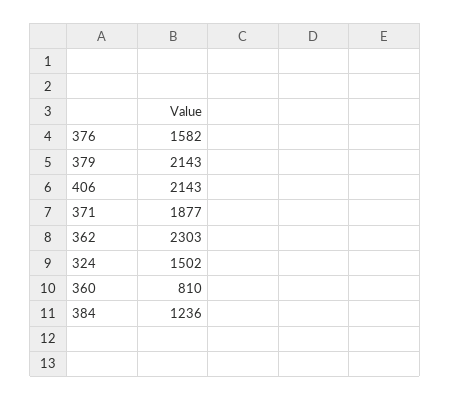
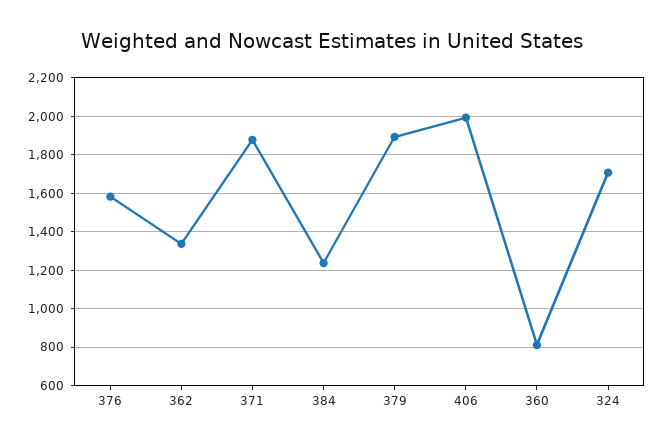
  {
    "376": 1582,
-   "379": 2143,
+   "379": 1900,
-   "406": 2143,
+   "406": 2000,
    "371": 1877,
-   "362": 2303,
+   "362": 1350,
-   "324": 1502,
+   "324": 1700,
    "360": 810,
    "384": 1236
  }

